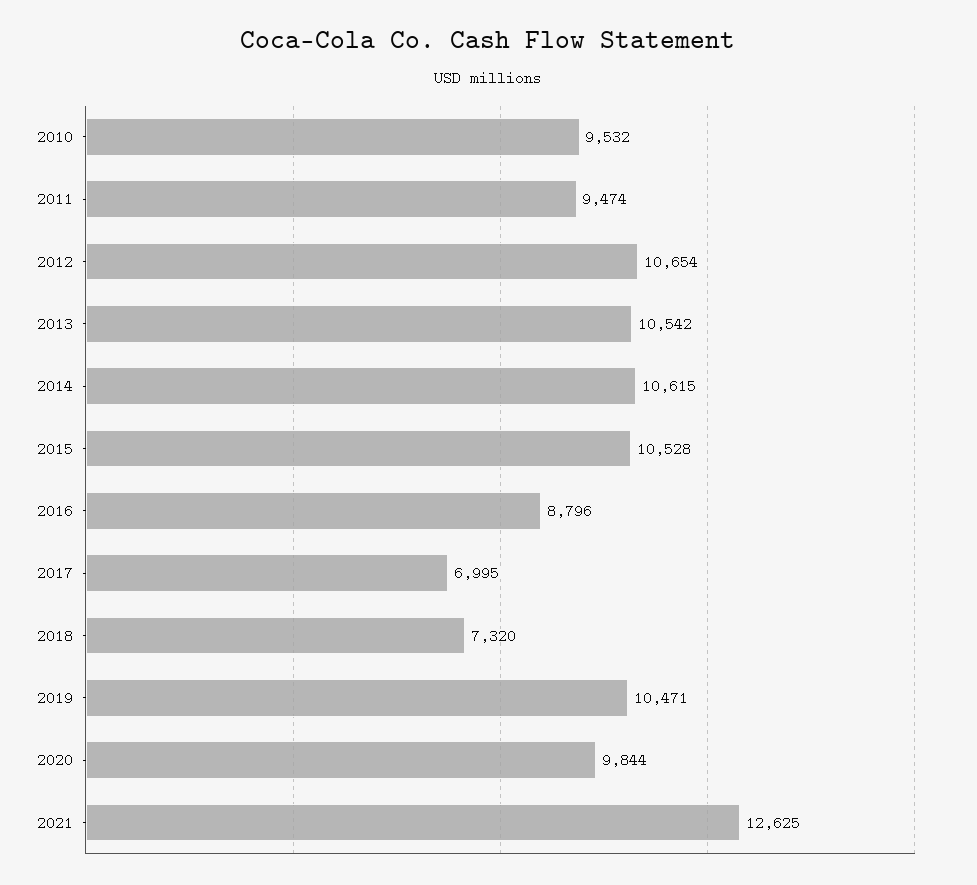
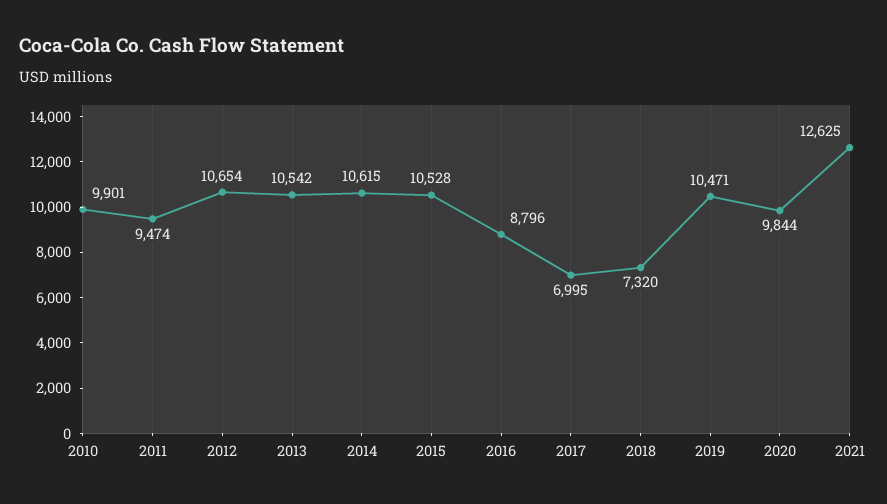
  {
-   "2010": 9532,
+   "2010": 9901,
    "2011": 9474,
    "2012": 10654,
    "2013": 10542,
    "2014": 10615,
    "2015": 10528,
    "2016": 8796,
    "2017": 6995,
    "2018": 7320,
    "2019": 10471,
    "2020": 9844,
    "2021": 12625
  }

